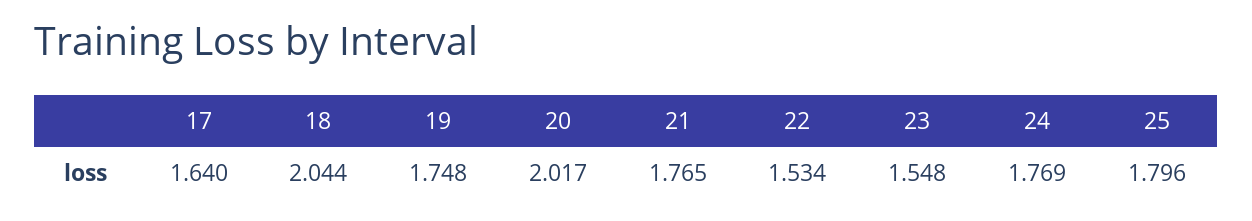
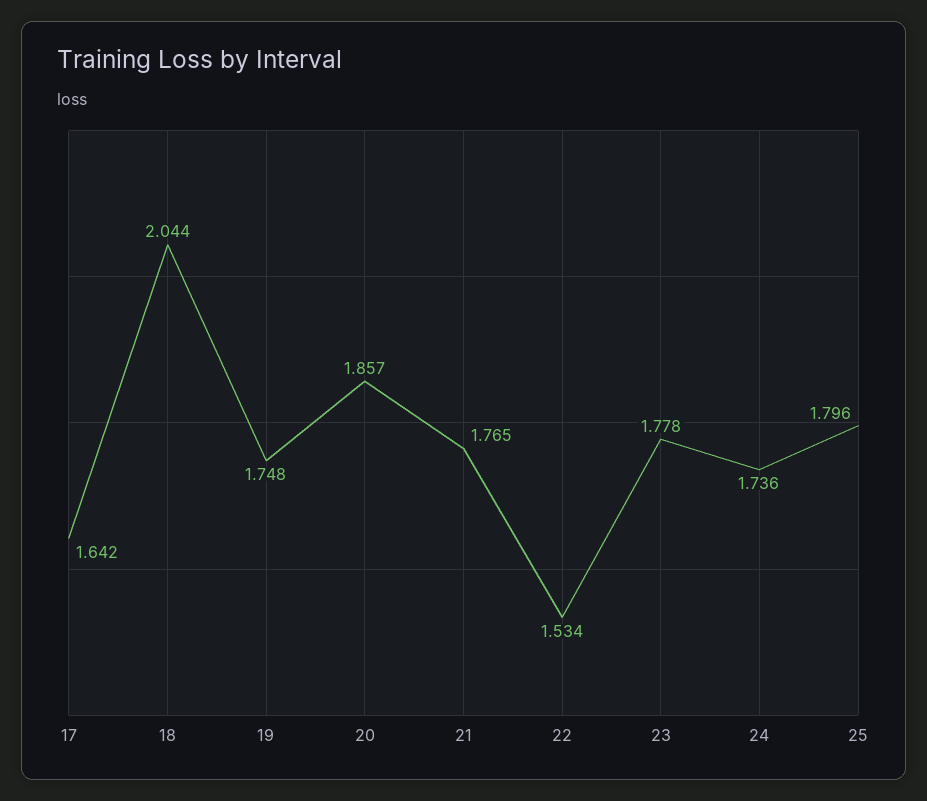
  {
-   "17": 1.64,
+   "17": 1.642,
    "18": 2.044,
    "19": 1.748,
-   "20": 2.017,
+   "20": 1.857,
    "21": 1.765,
    "22": 1.534,
-   "23": 1.548,
+   "23": 1.778,
-   "24": 1.769,
+   "24": 1.736,
    "25": 1.796
  }

